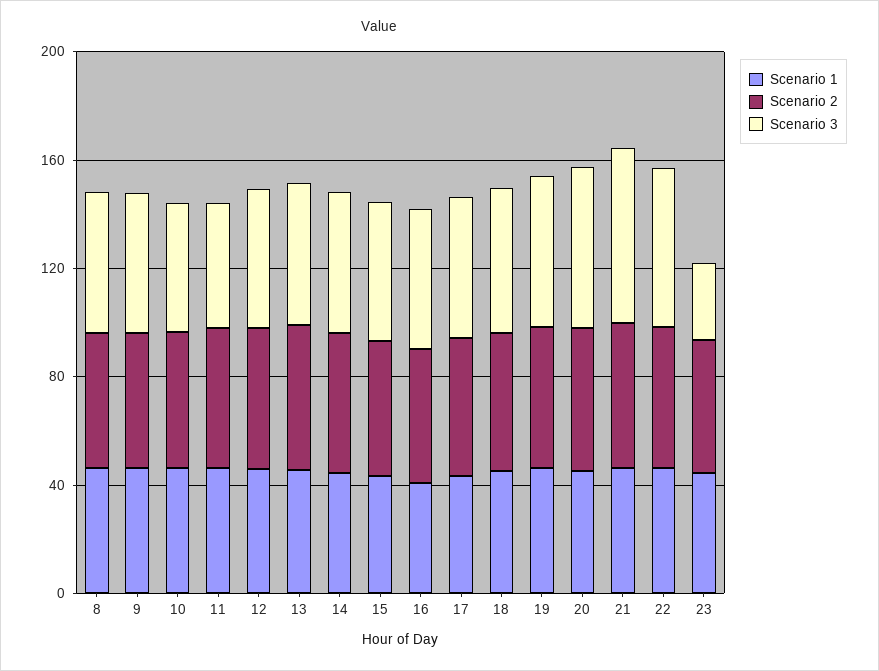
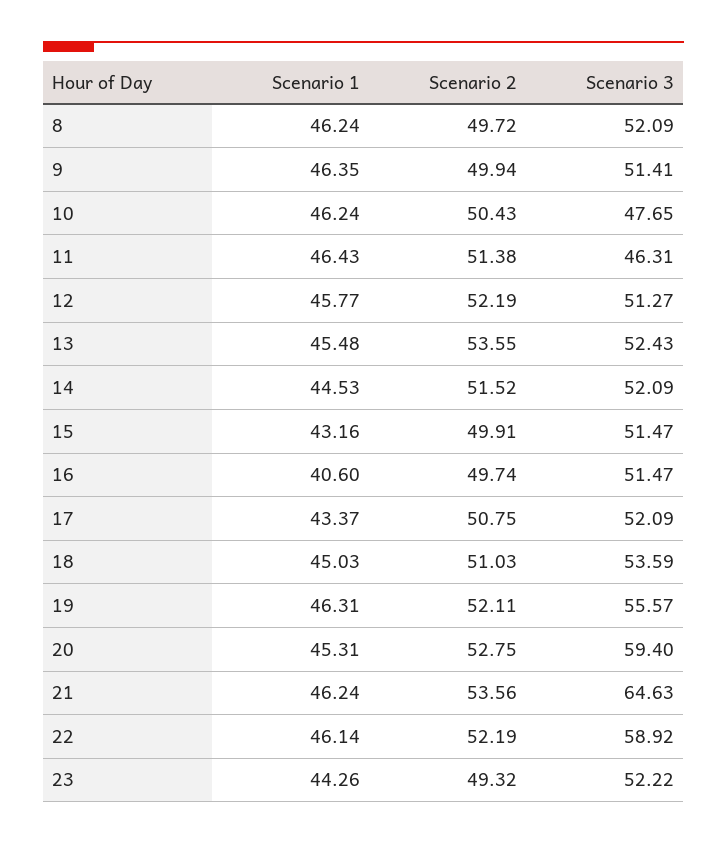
  {
    "Scenario 1": {
      "8": 46.24,
      "9": 46.35,
      "10": 46.24,
      "11": 46.43,
      "12": 45.77,
      "13": 45.48,
      "14": 44.53,
      "15": 43.16,
      "16": 40.6,
      "17": 43.37,
      "18": 45.03,
      "19": 46.31,
      "20": 45.31,
      "21": 46.24,
      "22": 46.14,
      "23": 44.26
    },
    "Scenario 2": {
      "8": 49.72,
      "9": 49.94,
      "10": 50.43,
      "11": 51.38,
      "12": 52.19,
      "13": 53.55,
      "14": 51.52,
      "15": 49.91,
      "16": 49.74,
      "17": 50.75,
      "18": 51.03,
      "19": 52.11,
      "20": 52.75,
      "21": 53.56,
      "22": 52.19,
      "23": 49.32
    },
    "Scenario 3": {
      "8": 52.09,
      "9": 51.41,
      "10": 47.65,
      "11": 46.31,
      "12": 51.27,
      "13": 52.43,
      "14": 52.09,
      "15": 51.47,
      "16": 51.47,
      "17": 52.09,
      "18": 53.59,
      "19": 55.57,
      "20": 59.4,
      "21": 64.63,
      "22": 58.92,
-     "23": 30
+     "23": 52.22
    }
  }

